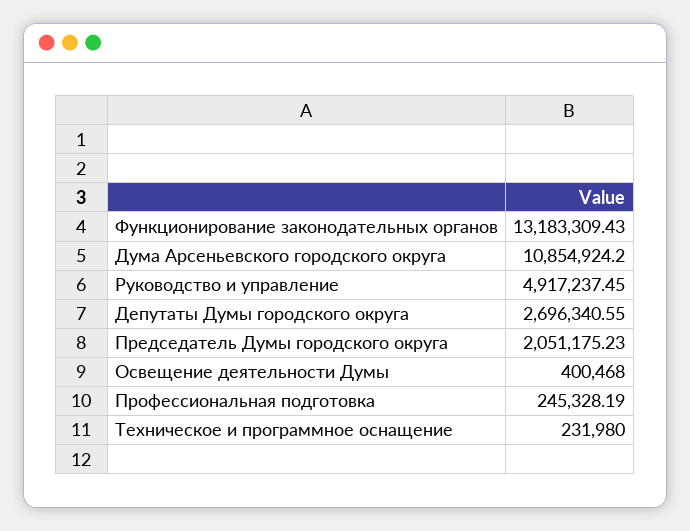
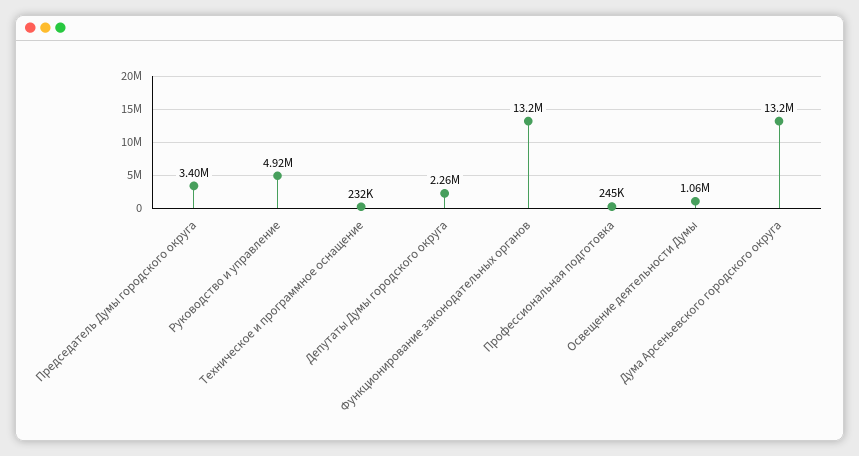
  {
    "Функционирование законодательных органов": 13183309.43,
-   "Дума Арсеньевского городского округа": 10854924.2,
+   "Дума Арсеньевского городского округа": 13200000,
    "Руководство и управление": 4917237.45,
-   "Депутаты Думы городского округа": 2696340.55,
+   "Депутаты Думы городского округа": 2260000,
-   "Председатель Думы городского округа": 2051175.23,
+   "Председатель Думы городского округа": 3400000,
-   "Освещение деятельности Думы": 400468,
+   "Освещение деятельности Думы": 1060000,
    "Профессиональная подготовка": 245328.19,
    "Техническое и программное оснащение": 231980
  }

